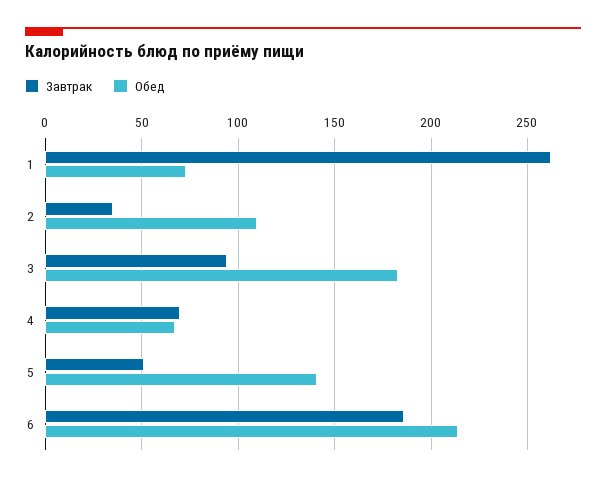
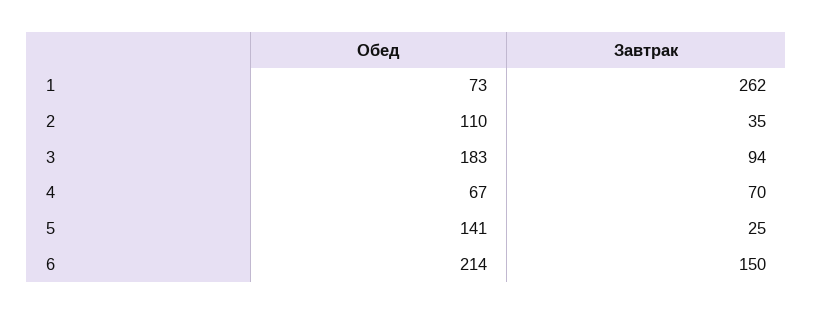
  {
    "Завтрак": {
      "1": 262,
      "2": 35,
      "3": 94,
      "4": 70,
-     "5": 50,
+     "5": 25,
-     "6": 185
+     "6": 150
    },
    "Обед": {
      "1": 73,
      "2": 110,
      "3": 183,
      "4": 67,
      "5": 141,
      "6": 214
    }
  }

